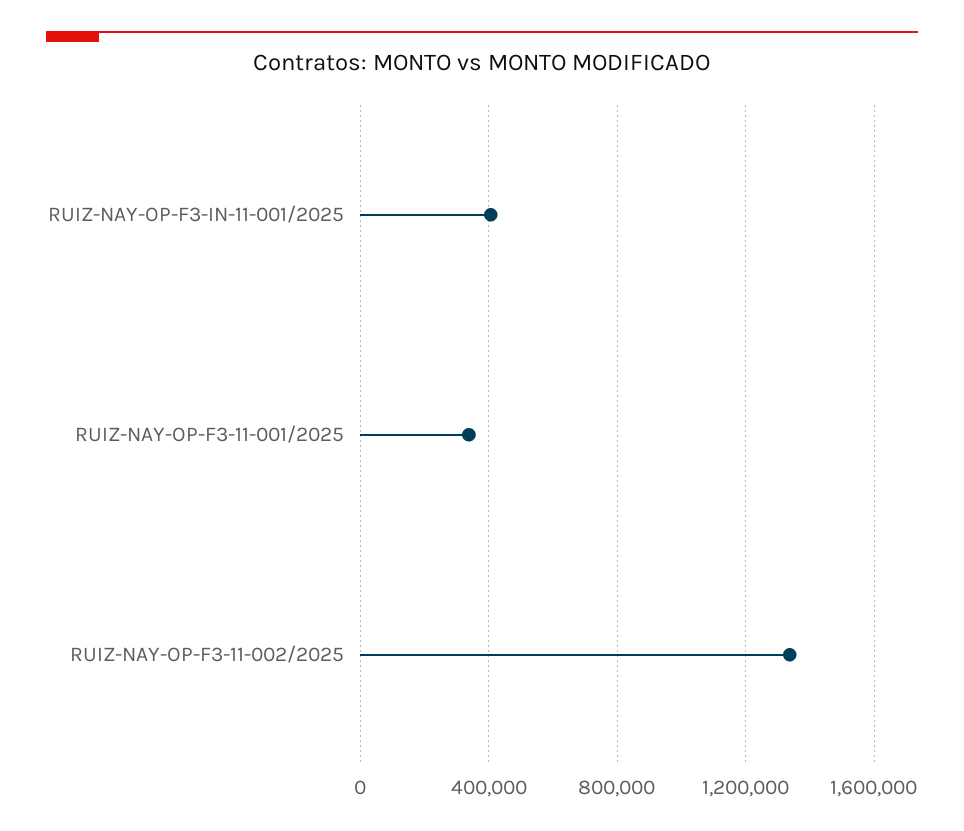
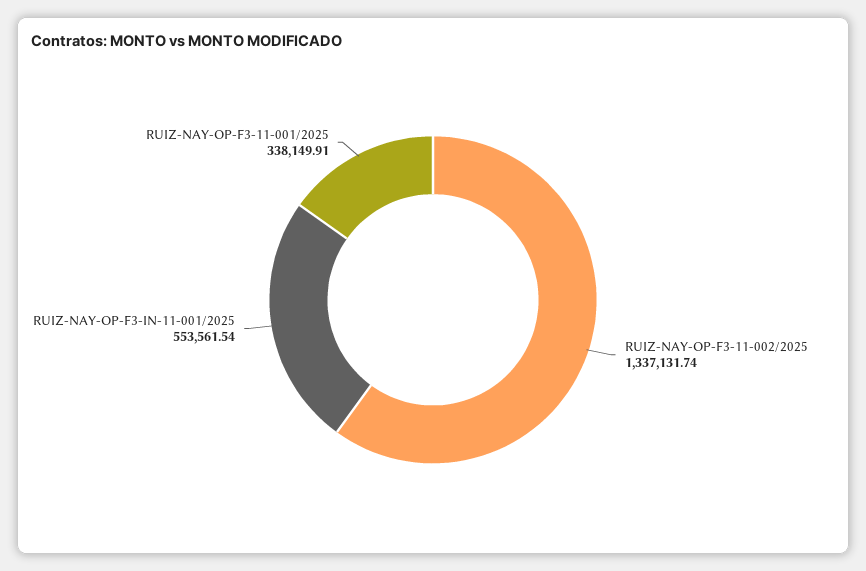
  {
-   "RUIZ-NAY-OP-F3-IN-11-001/2025": 400000,
+   "RUIZ-NAY-OP-F3-IN-11-001/2025": 553561.54,
    "RUIZ-NAY-OP-F3-11-001/2025": 338149.91,
    "RUIZ-NAY-OP-F3-11-002/2025": 1337131.74
  }

